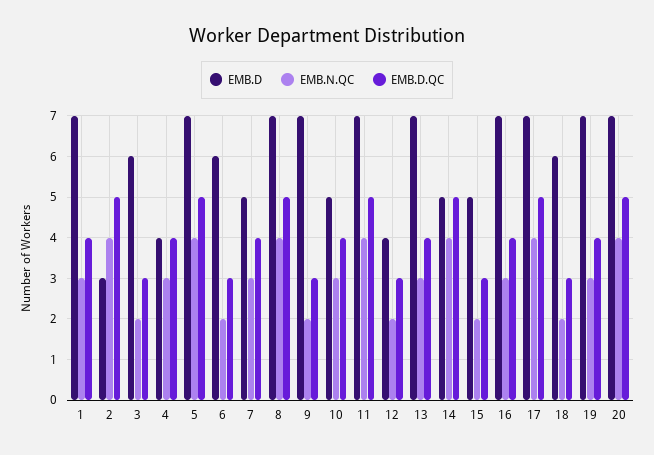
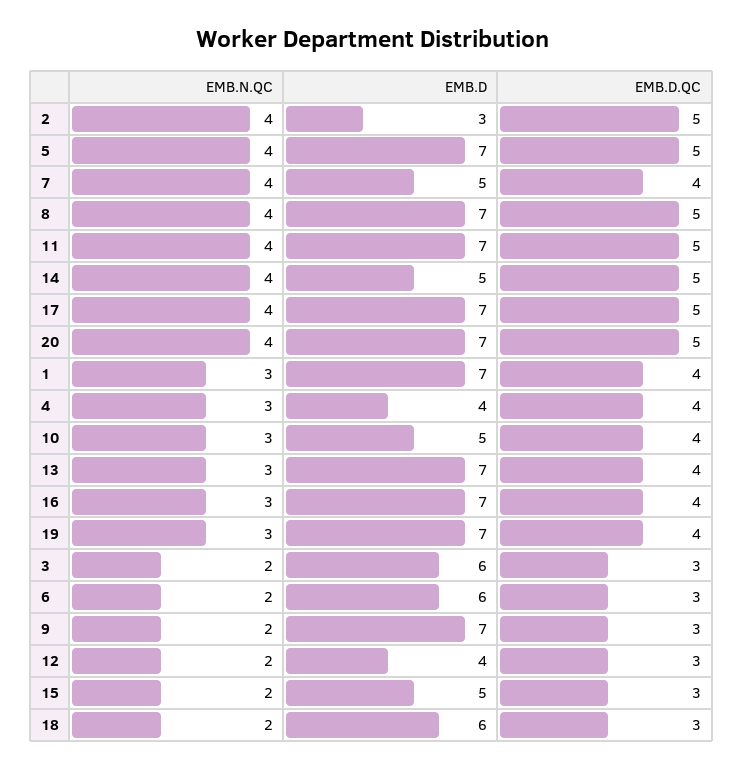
  {
    "EMB.D": {
      "1": 7,
      "2": 3,
      "3": 6,
      "4": 4,
      "5": 7,
      "6": 6,
      "7": 5,
      "8": 7,
      "9": 7,
      "10": 5,
      "11": 7,
      "12": 4,
      "13": 7,
      "14": 5,
      "15": 5,
      "16": 7,
      "17": 7,
      "18": 6,
      "19": 7,
      "20": 7
    },
    "EMB.N.QC": {
      "1": 3,
      "2": 4,
      "3": 2,
      "4": 3,
      "5": 4,
      "6": 2,
-     "7": 3,
+     "7": 4,
      "8": 4,
      "9": 2,
      "10": 3,
      "11": 4,
      "12": 2,
      "13": 3,
      "14": 4,
      "15": 2,
      "16": 3,
      "17": 4,
      "18": 2,
      "19": 3,
      "20": 4
    },
    "EMB.D.QC": {
      "1": 4,
      "2": 5,
      "3": 3,
      "4": 4,
      "5": 5,
      "6": 3,
      "7": 4,
      "8": 5,
      "9": 3,
      "10": 4,
      "11": 5,
      "12": 3,
      "13": 4,
      "14": 5,
      "15": 3,
      "16": 4,
      "17": 5,
      "18": 3,
      "19": 4,
      "20": 5
    }
  }

